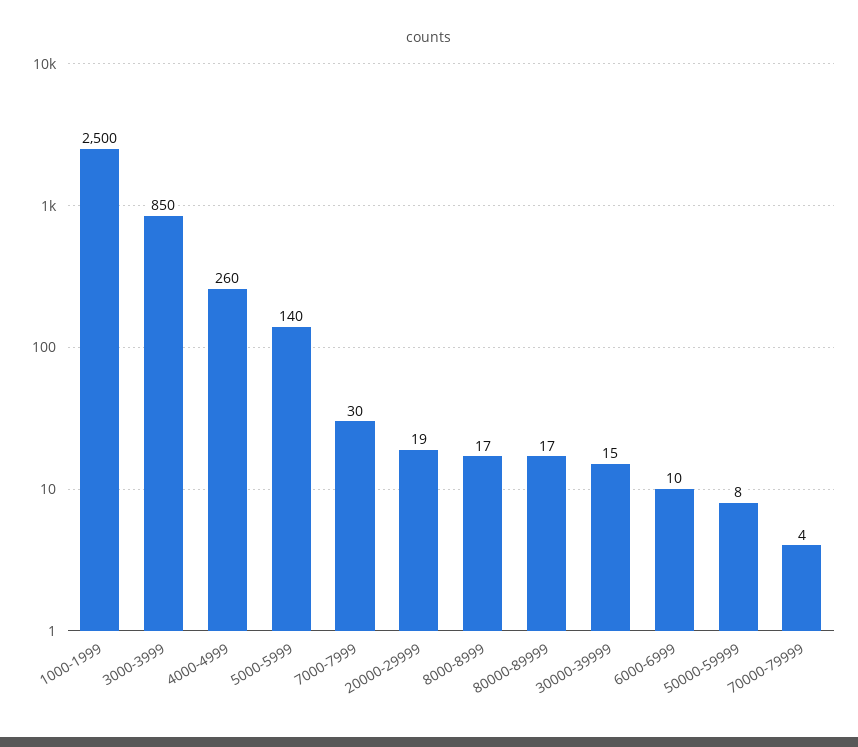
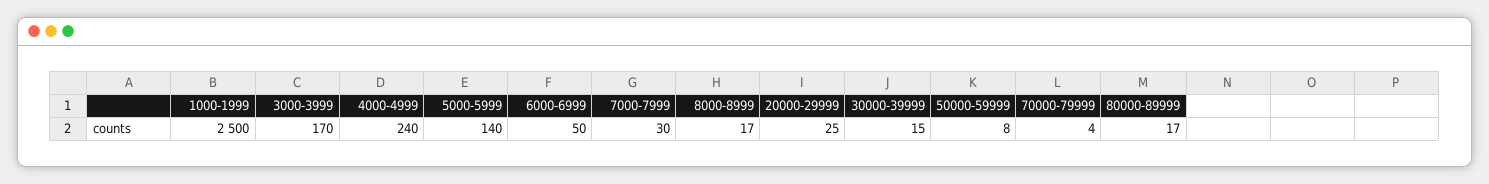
  {
    "1000-1999": 2500,
-   "3000-3999": 850,
+   "3000-3999": 170,
-   "4000-4999": 260,
+   "4000-4999": 240,
    "5000-5999": 140,
    "7000-7999": 30,
-   "20000-29999": 19,
+   "20000-29999": 25,
    "8000-8999": 17,
    "80000-89999": 17,
    "30000-39999": 15,
-   "6000-6999": 10,
+   "6000-6999": 50,
    "50000-59999": 8,
    "70000-79999": 4
  }

